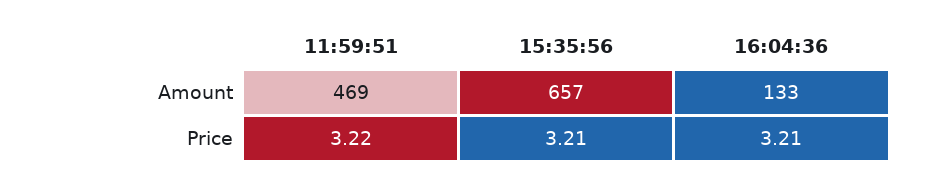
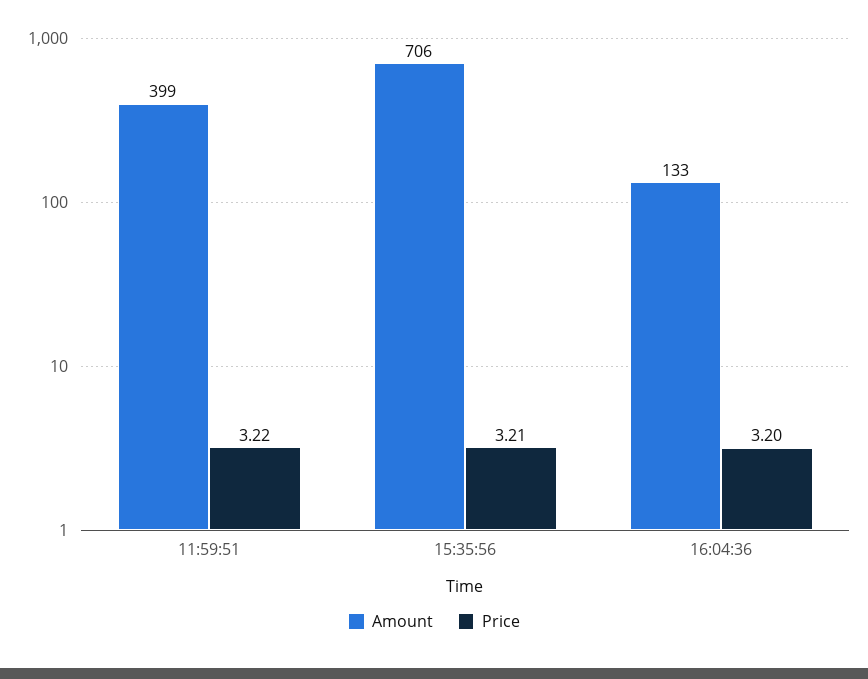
  {
    "Amount": {
-     "11:59:51": 469,
+     "11:59:51": 399,
-     "15:35:56": 657,
+     "15:35:56": 706,
      "16:04:36": 133
    },
    "Price": {
      "11:59:51": 3.22,
      "15:35:56": 3.21,
-     "16:04:36": 3.21
+     "16:04:36": 3.2
    }
  }

